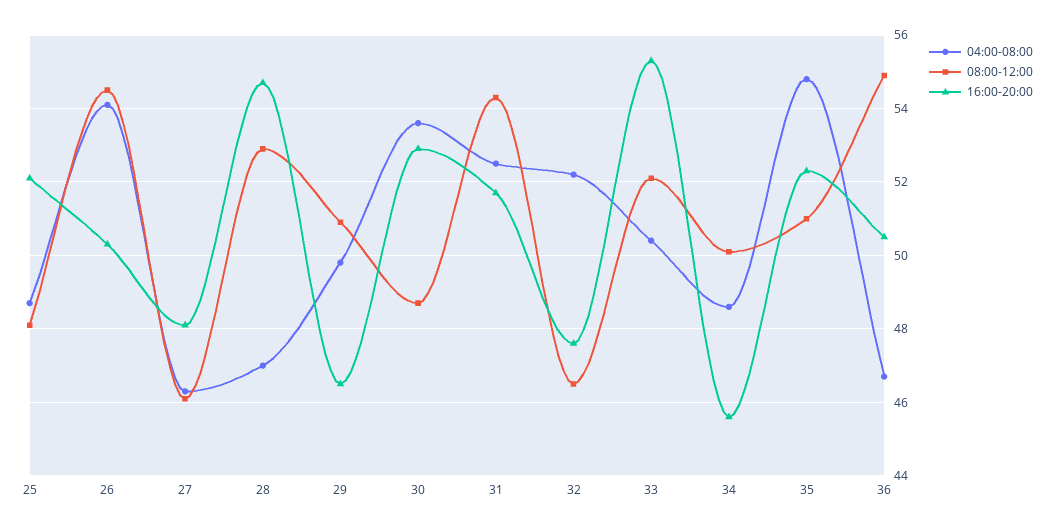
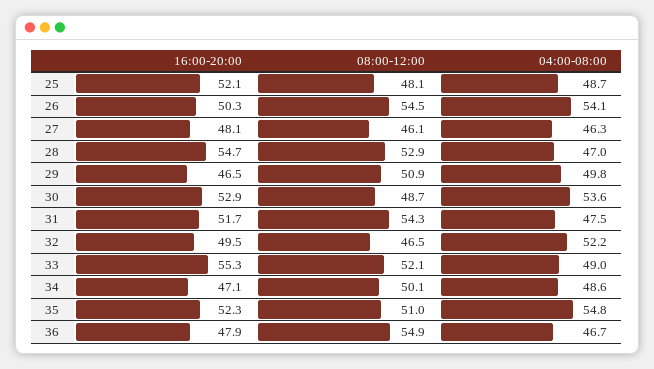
  {
    "04:00-08:00": {
      "25": 48.7,
      "26": 54.1,
      "27": 46.3,
      "28": 47,
      "29": 49.8,
      "30": 53.6,
-     "31": 52.5,
+     "31": 47.5,
      "32": 52.2,
-     "33": 50.5,
+     "33": 49,
      "34": 48.6,
      "35": 54.8,
      "36": 46.7
    },
    "08:00-12:00": {
      "25": 48.1,
      "26": 54.5,
      "27": 46.1,
      "28": 52.9,
      "29": 50.9,
      "30": 48.7,
      "31": 54.3,
      "32": 46.5,
      "33": 52.1,
      "34": 50.1,
      "35": 51,
      "36": 54.9
    },
    "16:00-20:00": {
      "25": 52.1,
      "26": 50.3,
      "27": 48.1,
      "28": 54.7,
      "29": 46.5,
      "30": 52.9,
      "31": 51.7,
-     "32": 47.5,
+     "32": 49.5,
      "33": 55.3,
-     "34": 45.5,
+     "34": 47.1,
      "35": 52.3,
-     "36": 50.5
+     "36": 47.9
    }
  }

